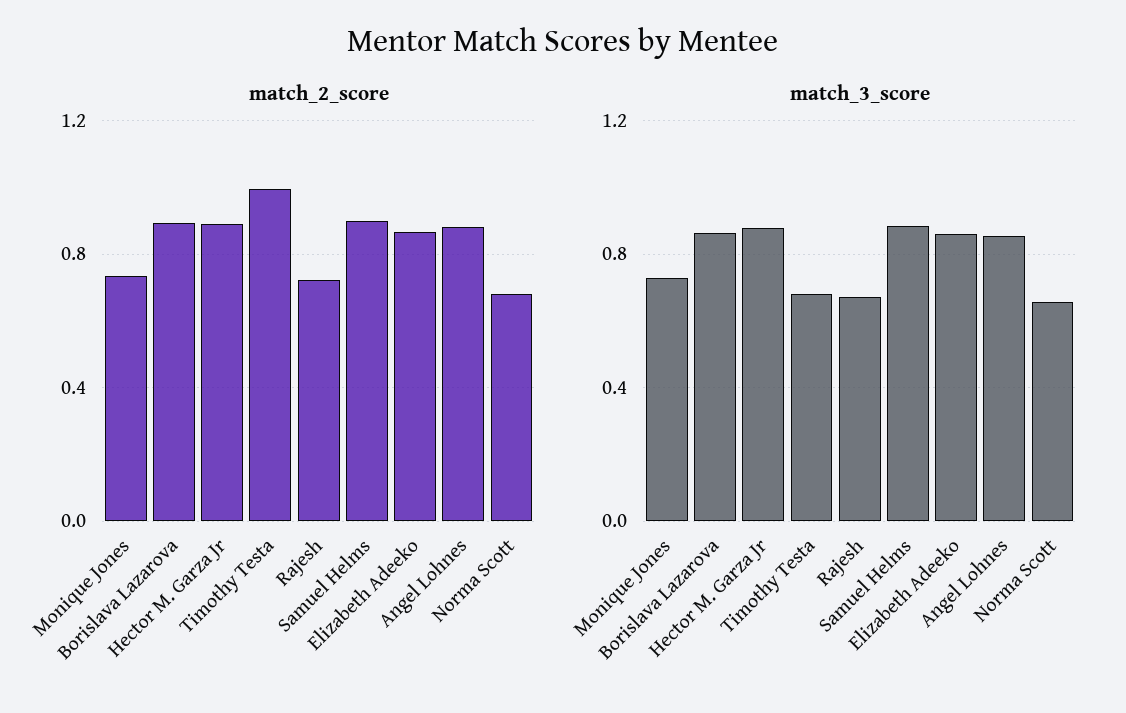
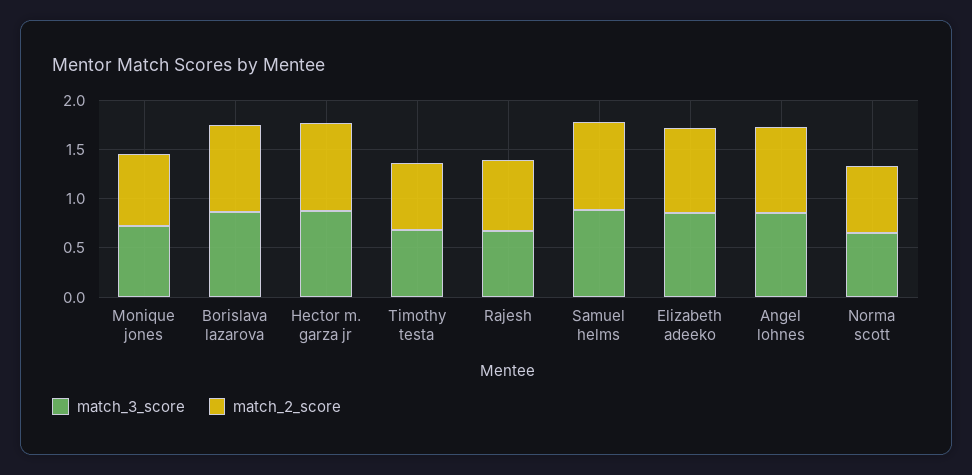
  {
    "match_2_score": {
      "Monique Jones": 0.75,
      "Borislava Lazarova": 0.9,
      "Hector M. Garza Jr": 0.9,
-     "Timothy Testa": 1,
+     "Timothy Testa": 0.7,
      "Rajesh": 0.7,
      "Samuel Helms": 0.9,
      "Elizabeth Adeeko": 0.85,
      "Angel Lohnes": 0.9,
      "Norma Scott": 0.7
    },
    "match_3_score": {
      "Monique Jones": 0.75,
      "Borislava Lazarova": 0.85,
      "Hector M. Garza Jr": 0.9,
      "Timothy Testa": 0.7,
      "Rajesh": 0.65,
      "Samuel Helms": 0.9,
      "Elizabeth Adeeko": 0.85,
      "Angel Lohnes": 0.85,
      "Norma Scott": 0.65
    }
  }

